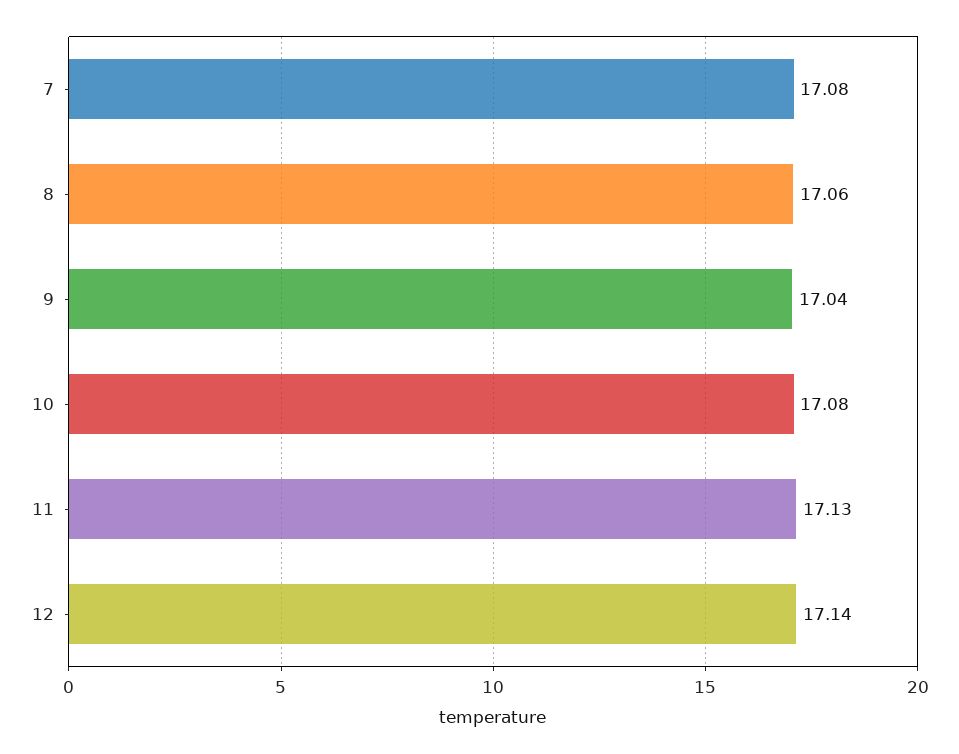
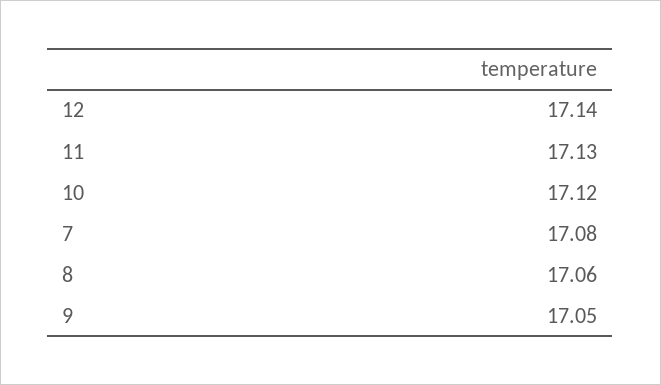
  {
    "7": 17.08,
    "8": 17.06,
-   "9": 17.04,
+   "9": 17.05,
-   "10": 17.08,
+   "10": 17.12,
    "11": 17.13,
    "12": 17.14
  }

